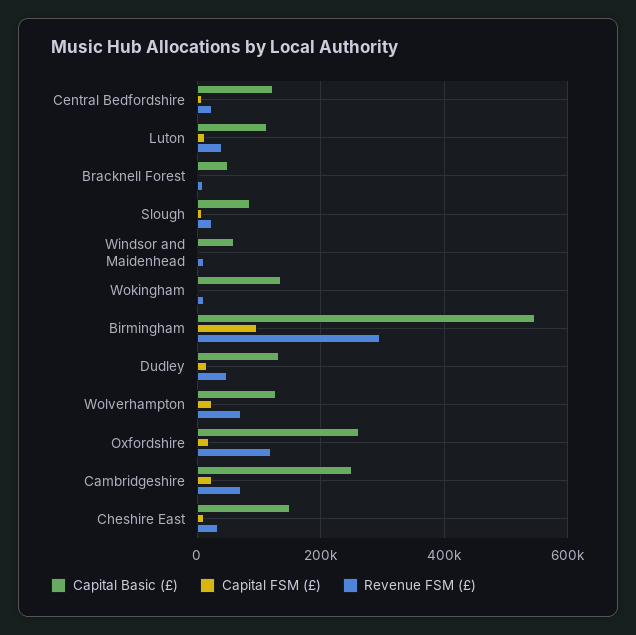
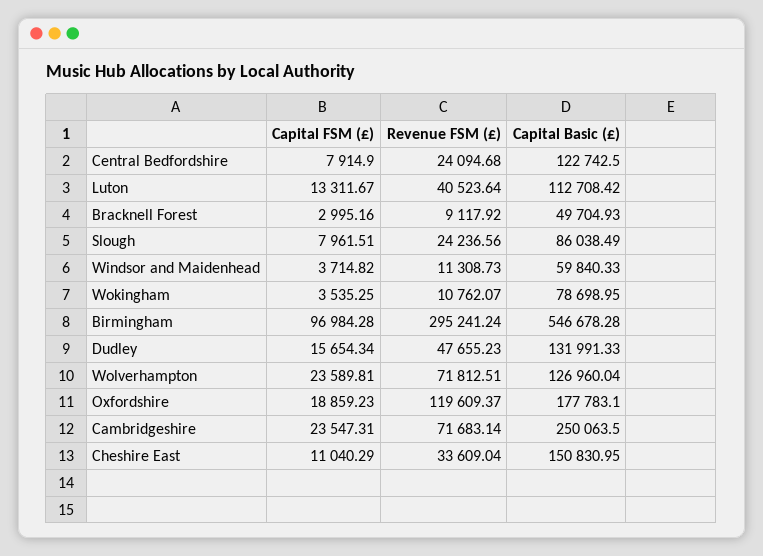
  {
    "Capital Basic (£)": {
      "Central Bedfordshire": 122742.5,
      "Luton": 112708.42,
      "Bracknell Forest": 49704.93,
      "Slough": 86038.49,
      "Windsor and Maidenhead": 59840.33,
-     "Wokingham": 140000,
+     "Wokingham": 78698.95,
      "Birmingham": 546678.28,
      "Dudley": 131991.33,
      "Wolverhampton": 126960.04,
-     "Oxfordshire": 260000,
+     "Oxfordshire": 177783.1,
      "Cambridgeshire": 250063.5,
      "Cheshire East": 150830.95
    },
    "Capital FSM (£)": {
      "Central Bedfordshire": 7914.9,
      "Luton": 13311.67,
      "Bracknell Forest": 2995.16,
      "Slough": 7961.51,
      "Windsor and Maidenhead": 3714.82,
      "Wokingham": 3535.25,
      "Birmingham": 96984.28,
      "Dudley": 15654.34,
      "Wolverhampton": 23589.81,
      "Oxfordshire": 18859.23,
      "Cambridgeshire": 23547.31,
      "Cheshire East": 11040.29
    },
    "Revenue FSM (£)": {
      "Central Bedfordshire": 24094.68,
      "Luton": 40523.64,
      "Bracknell Forest": 9117.92,
      "Slough": 24236.56,
      "Windsor and Maidenhead": 11308.73,
      "Wokingham": 10762.07,
      "Birmingham": 295241.24,
      "Dudley": 47655.23,
      "Wolverhampton": 71812.51,
      "Oxfordshire": 119609.37,
      "Cambridgeshire": 71683.14,
      "Cheshire East": 33609.04
    }
  }

